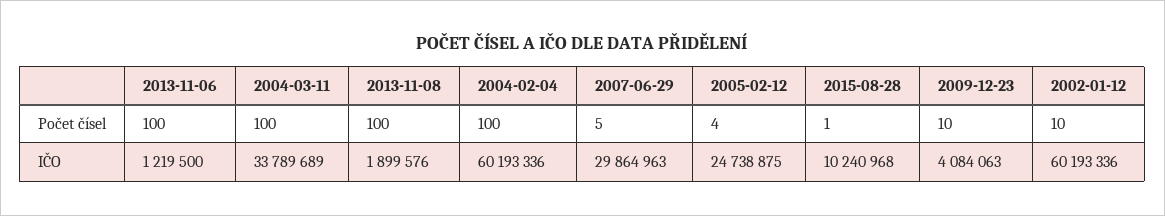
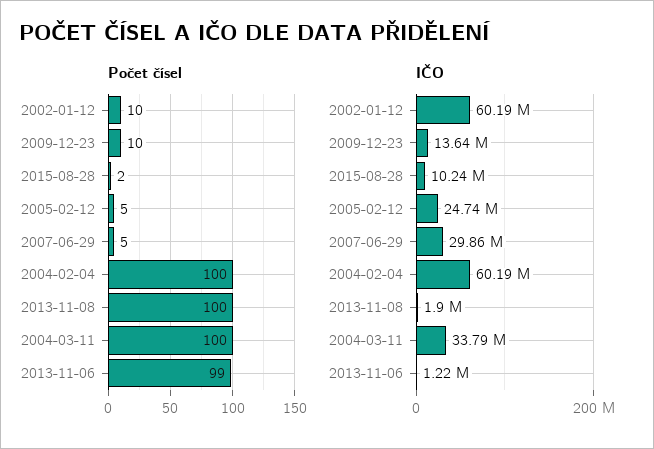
  {
    "Počet čísel": {
-     "2013-11-06": 100,
+     "2013-11-06": 99,
      "2004-03-11": 100,
      "2013-11-08": 100,
      "2004-02-04": 100,
      "2007-06-29": 5,
-     "2005-02-12": 4,
+     "2005-02-12": 5,
-     "2015-08-28": 1,
+     "2015-08-28": 2,
      "2009-12-23": 10,
      "2002-01-12": 10
    },
    "IČO": {
      "2013-11-06": 1219500,
      "2004-03-11": 33789689,
      "2013-11-08": 1899576,
      "2004-02-04": 60193336,
      "2007-06-29": 29864963,
      "2005-02-12": 24738875,
      "2015-08-28": 10240968,
-     "2009-12-23": 4084063,
+     "2009-12-23": 13640000,
      "2002-01-12": 60193336
    }
  }

